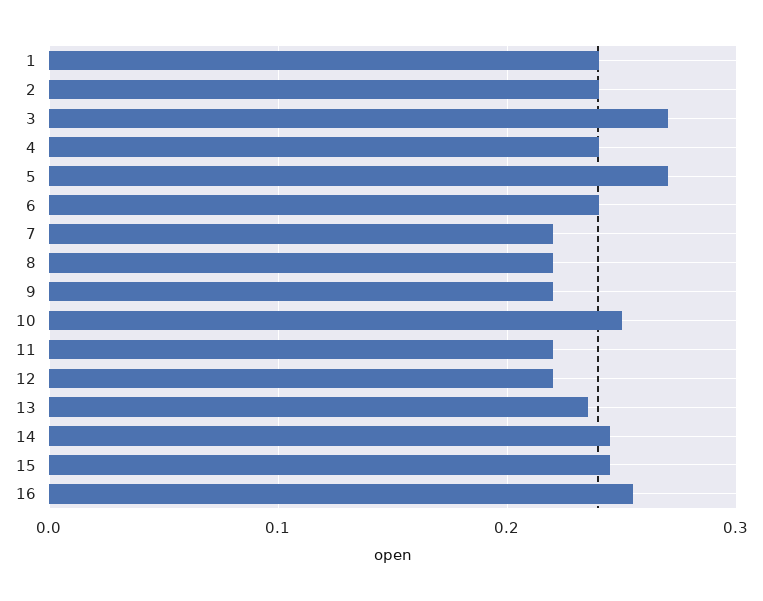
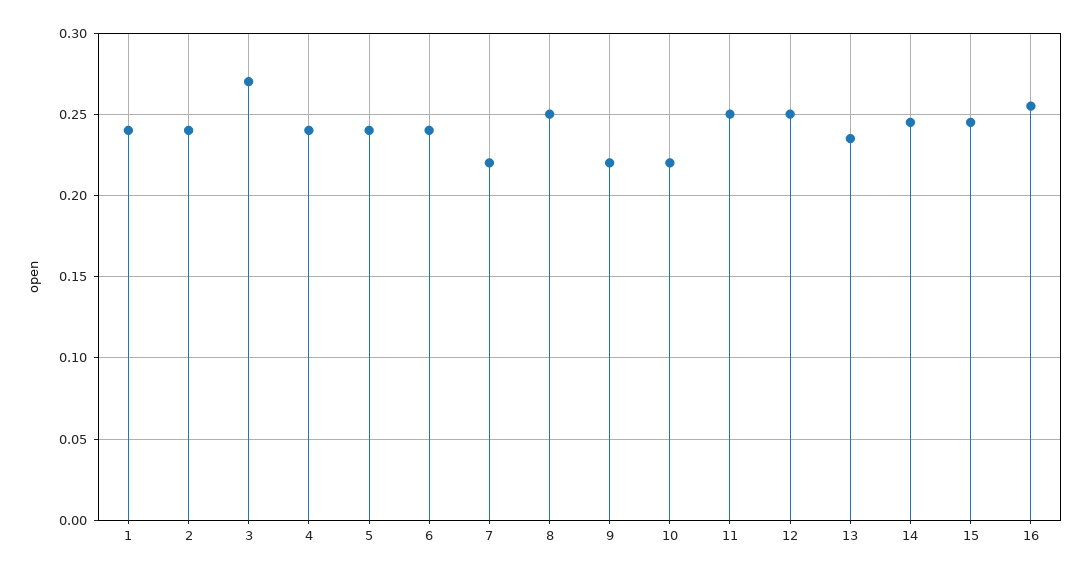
  {
    "1": 0.24,
    "2": 0.24,
    "3": 0.27,
    "4": 0.24,
-   "5": 0.27,
+   "5": 0.24,
    "6": 0.24,
    "7": 0.22,
-   "8": 0.22,
+   "8": 0.25,
    "9": 0.22,
-   "10": 0.25,
+   "10": 0.22,
-   "11": 0.22,
+   "11": 0.25,
-   "12": 0.22,
+   "12": 0.25,
    "13": 0.235,
    "14": 0.245,
    "15": 0.245,
    "16": 0.255
  }

